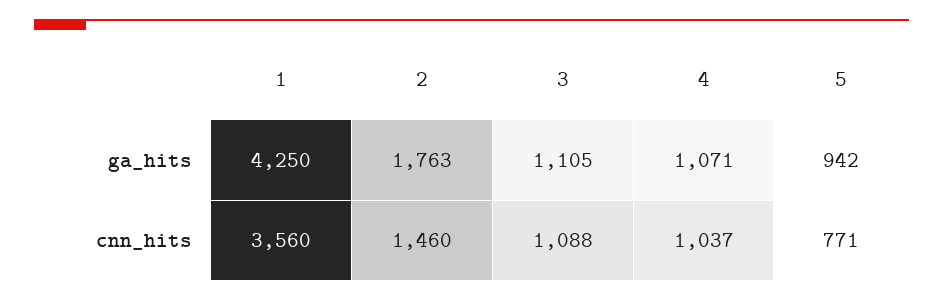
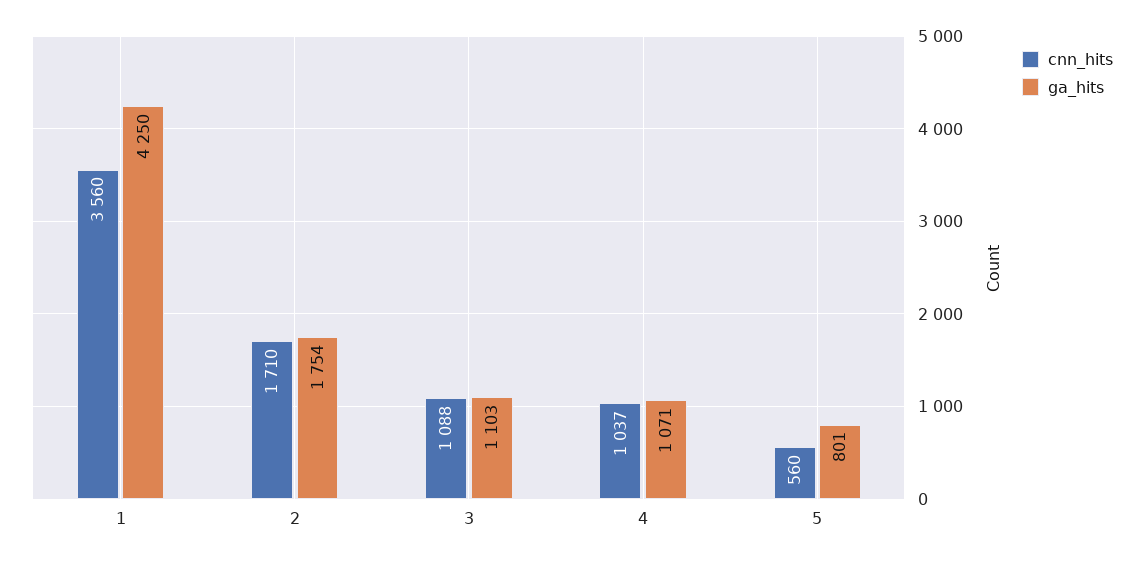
  {
    "ga_hits": {
      "1": 4250,
-     "2": 1763,
+     "2": 1754,
-     "3": 1105,
+     "3": 1103,
      "4": 1071,
-     "5": 942
+     "5": 801
    },
    "cnn_hits": {
      "1": 3560,
-     "2": 1460,
+     "2": 1710,
      "3": 1088,
      "4": 1037,
-     "5": 771
+     "5": 560
    }
  }

